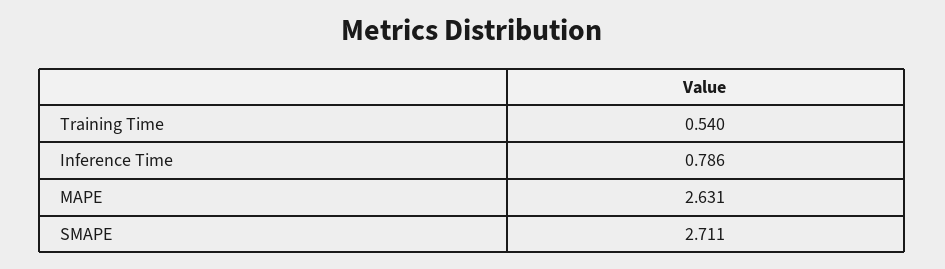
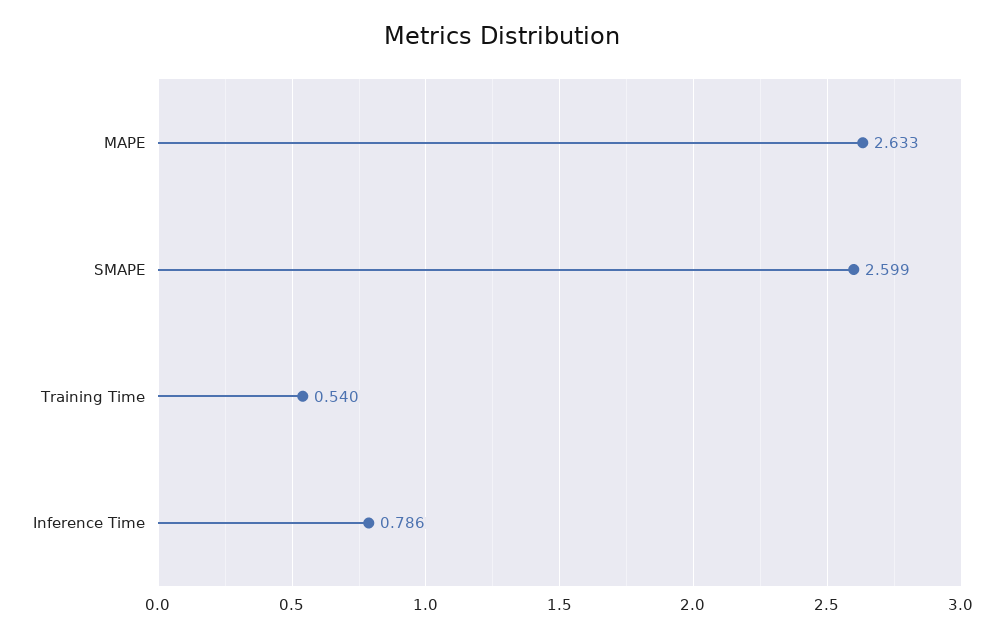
  {
    "Training Time": 0.54,
    "Inference Time": 0.786,
-   "MAPE": 2.631,
+   "MAPE": 2.633,
-   "SMAPE": 2.711
+   "SMAPE": 2.599
  }

